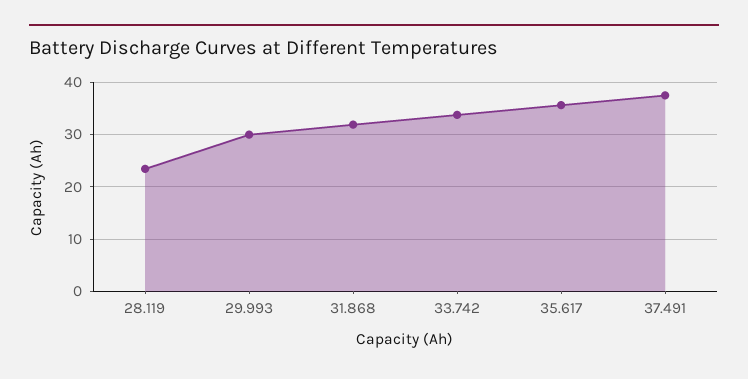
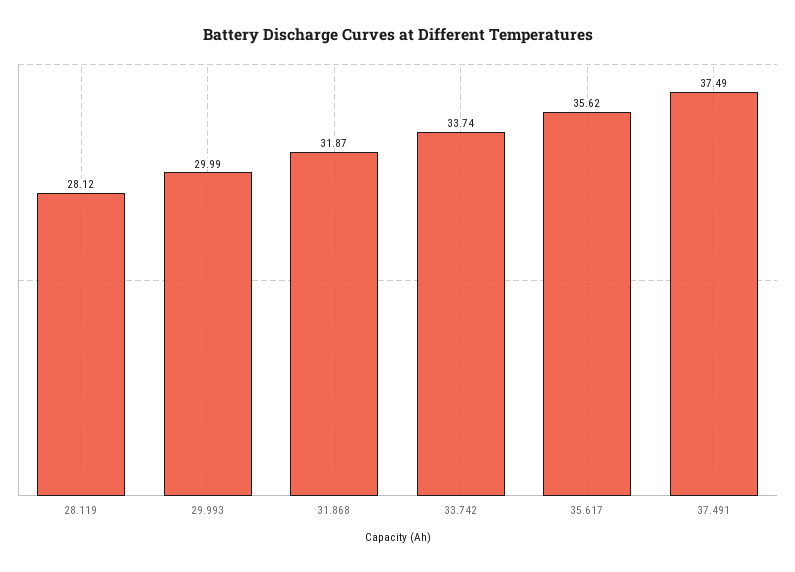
  {
-   "28.119": 24,
+   "28.119": 28.12,
    "29.993": 29.99,
    "31.868": 31.87,
    "33.742": 33.74,
    "35.617": 35.62,
    "37.491": 37.49
  }

